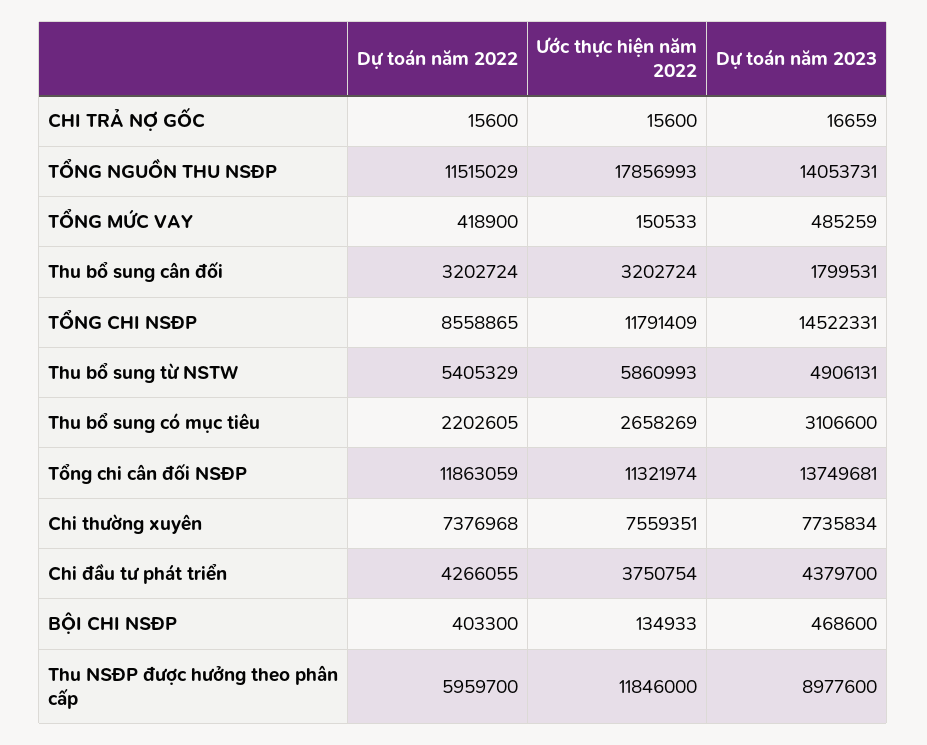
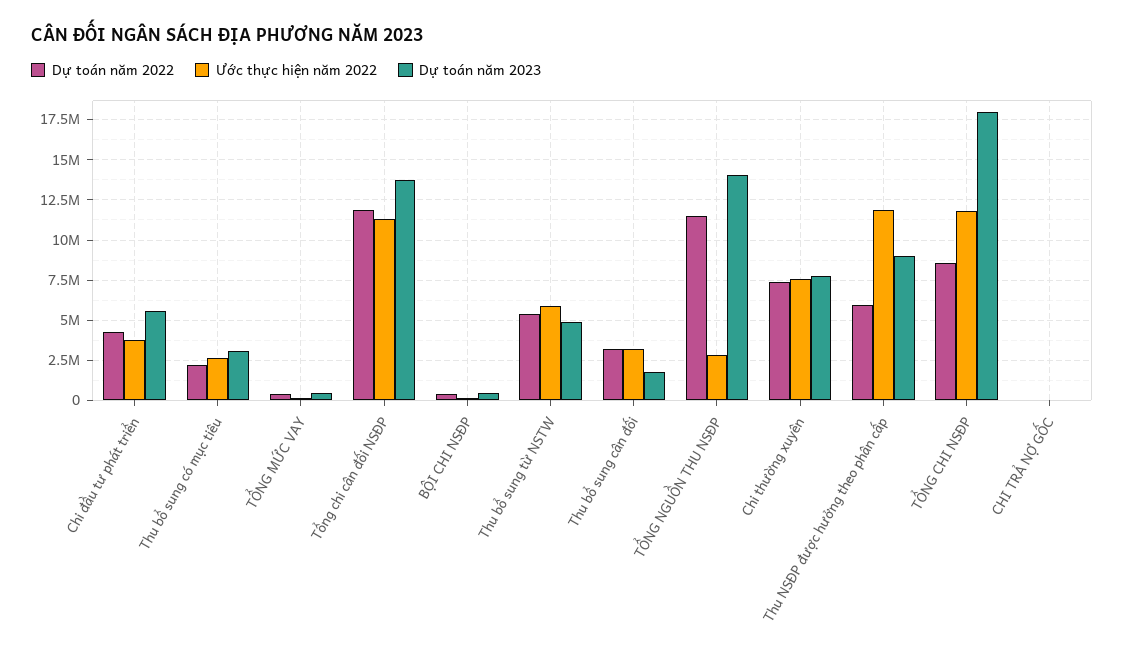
  {
    "Dự toán năm 2022": {
      "CHI TRẢ NỢ GỐC": 15600,
      "TỔNG NGUỒN THU NSĐP": 11515029,
      "TỔNG MỨC VAY": 418900,
      "Thu bổ sung cân đối": 3202724,
      "TỔNG CHI NSĐP": 8558865,
      "Thu bổ sung từ NSTW": 5405329,
      "Thu bổ sung có mục tiêu": 2202605,
      "Tổng chi cân đối NSĐP": 11863059,
      "Chi thường xuyên": 7376968,
      "Chi đầu tư phát triển": 4266055,
      "BỘI CHI NSĐP": 403300,
      "Thu NSĐP được hưởng theo phân cấp": 5959700
    },
    "Ước thực hiện năm 2022": {
      "CHI TRẢ NỢ GỐC": 15600,
-     "TỔNG NGUỒN THU NSĐP": 17856993,
+     "TỔNG NGUỒN THU NSĐP": 3000000,
      "TỔNG MỨC VAY": 150533,
      "Thu bổ sung cân đối": 3202724,
      "TỔNG CHI NSĐP": 11791409,
      "Thu bổ sung từ NSTW": 5860993,
      "Thu bổ sung có mục tiêu": 2658269,
      "Tổng chi cân đối NSĐP": 11321974,
      "Chi thường xuyên": 7559351,
      "Chi đầu tư phát triển": 3750754,
      "BỘI CHI NSĐP": 134933,
      "Thu NSĐP được hưởng theo phân cấp": 11846000
    },
    "Dự toán năm 2023": {
      "CHI TRẢ NỢ GỐC": 16659,
      "TỔNG NGUỒN THU NSĐP": 14053731,
      "TỔNG MỨC VAY": 485259,
      "Thu bổ sung cân đối": 1799531,
-     "TỔNG CHI NSĐP": 14522331,
+     "TỔNG CHI NSĐP": 18000000,
      "Thu bổ sung từ NSTW": 4906131,
      "Thu bổ sung có mục tiêu": 3106600,
      "Tổng chi cân đối NSĐP": 13749681,
      "Chi thường xuyên": 7735834,
-     "Chi đầu tư phát triển": 4379700,
+     "Chi đầu tư phát triển": 5500000,
      "BỘI CHI NSĐP": 468600,
      "Thu NSĐP được hưởng theo phân cấp": 8977600
    }
  }

